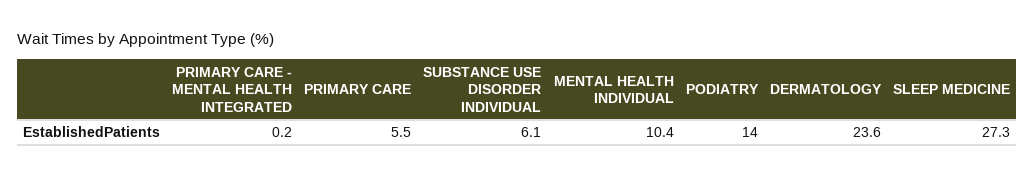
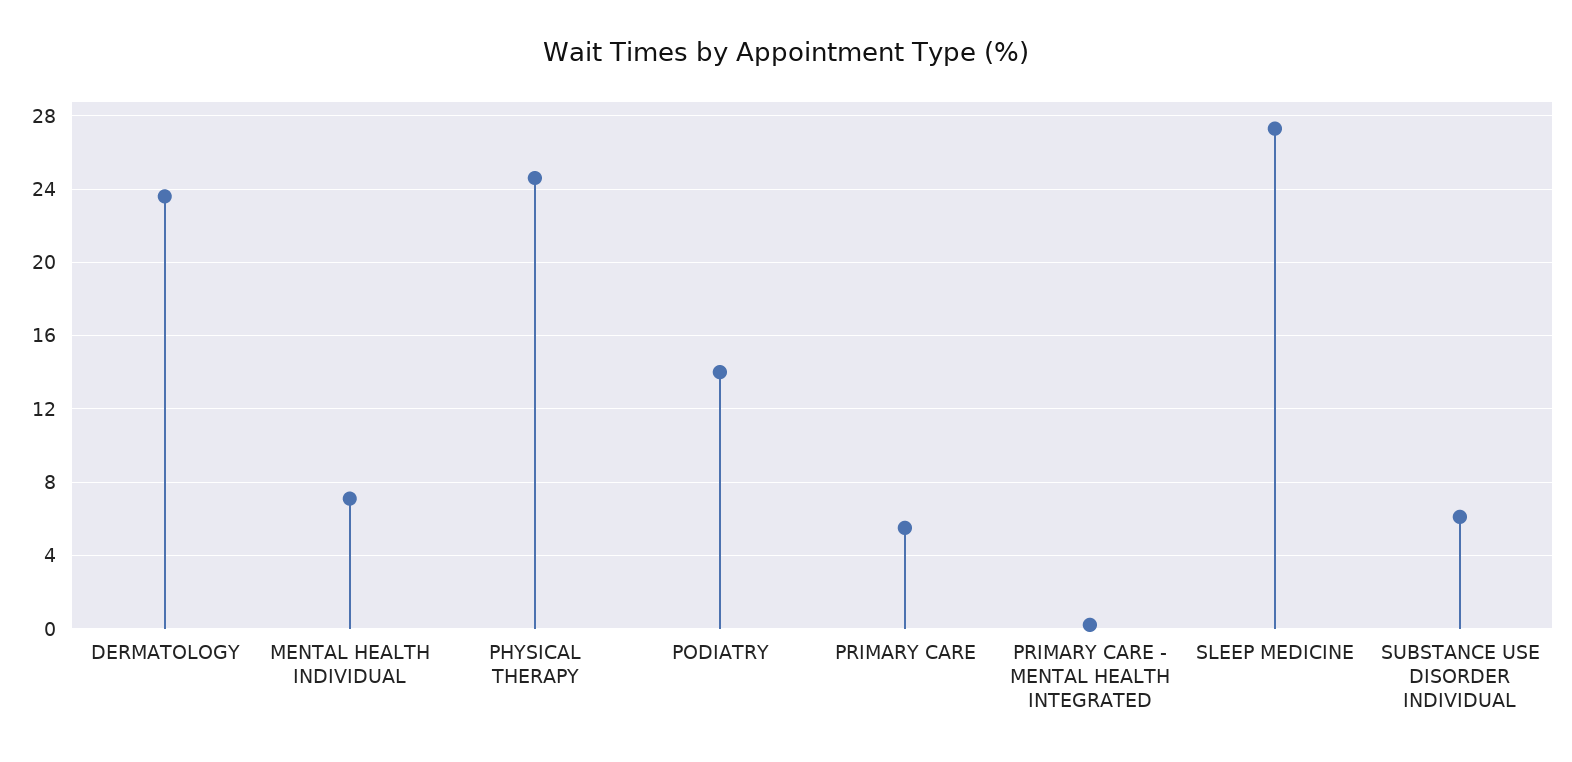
  {
    "PRIMARY CARE - MENTAL HEALTH INTEGRATED": 0.2,
    "PRIMARY CARE": 5.5,
    "SUBSTANCE USE DISORDER INDIVIDUAL": 6.1,
-   "MENTAL HEALTH INDIVIDUAL": 10.4,
+   "MENTAL HEALTH INDIVIDUAL": 7,
    "PODIATRY": 14,
    "DERMATOLOGY": 23.6,
-   "SLEEP MEDICINE": 27.3
+   "SLEEP MEDICINE": 27.3,
+   "PHYSICAL THERAPY": 24.5
  }

